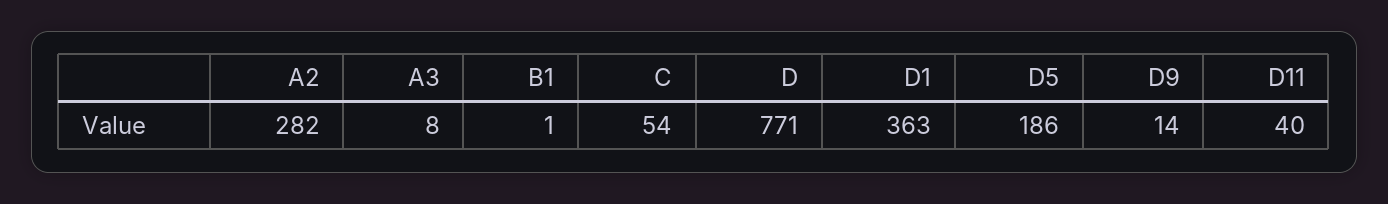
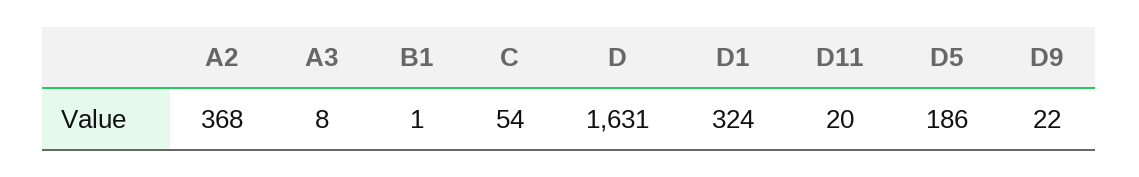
  {
-   "A2": 282,
+   "A2": 368,
    "A3": 8,
    "B1": 1,
    "C": 54,
-   "D": 771,
+   "D": 1631,
-   "D1": 363,
+   "D1": 324,
    "D5": 186,
-   "D9": 14,
+   "D9": 22,
-   "D11": 40
+   "D11": 20
  }

